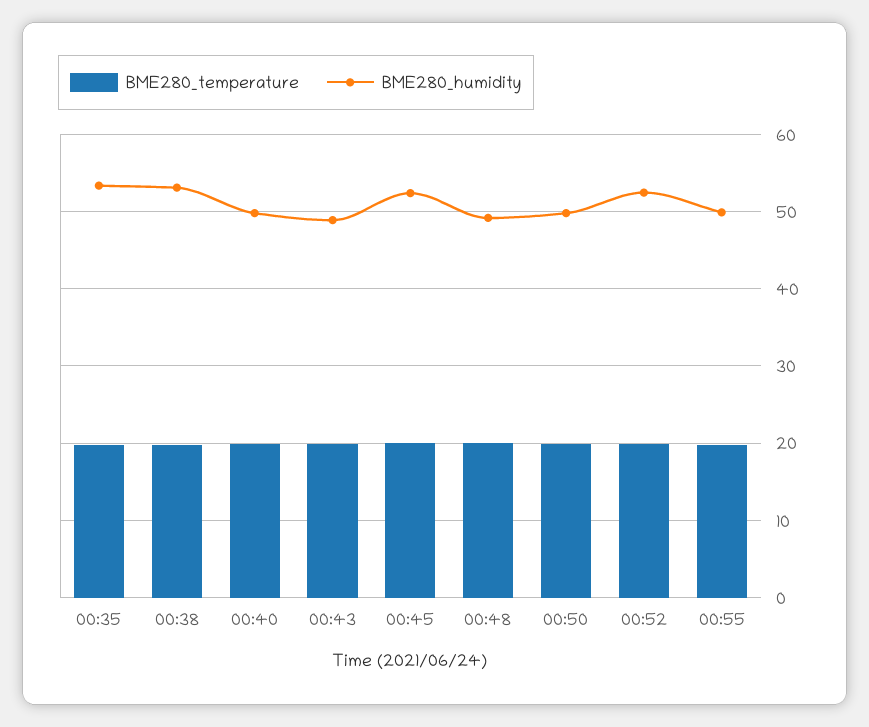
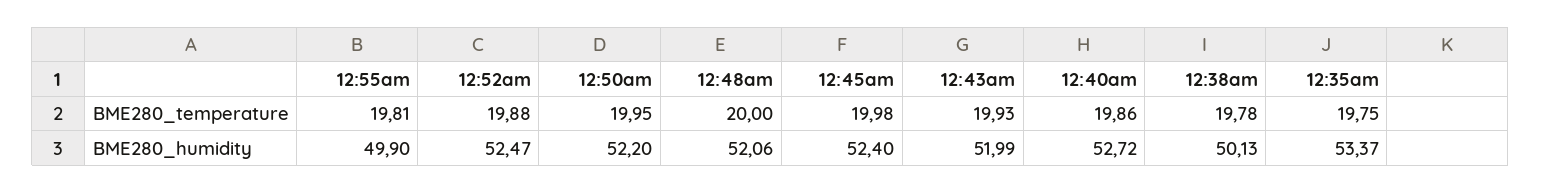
  {
    "BME280_temperature": {
      "00:35": 19.75,
      "00:38": 19.78,
      "00:40": 19.86,
      "00:43": 19.93,
      "00:45": 19.98,
      "00:48": 20,
      "00:50": 19.95,
      "00:52": 19.88,
      "00:55": 19.81
    },
    "BME280_humidity": {
      "00:35": 53.37,
-     "00:38": 53,
+     "00:38": 50.13,
-     "00:40": 50,
+     "00:40": 52.72,
-     "00:43": 49,
+     "00:43": 51.99,
      "00:45": 52.4,
-     "00:48": 49,
+     "00:48": 52.06,
-     "00:50": 50,
+     "00:50": 52.2,
      "00:52": 52.47,
      "00:55": 49.9
    }
  }

